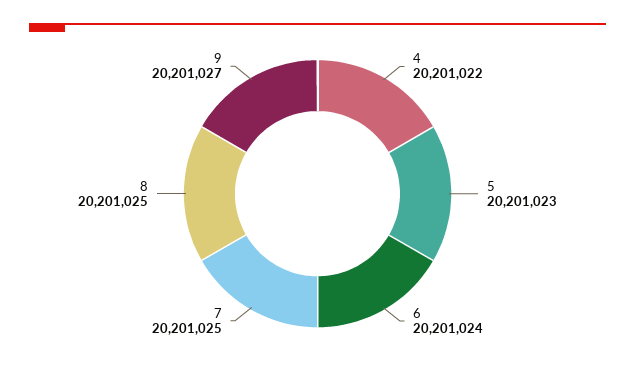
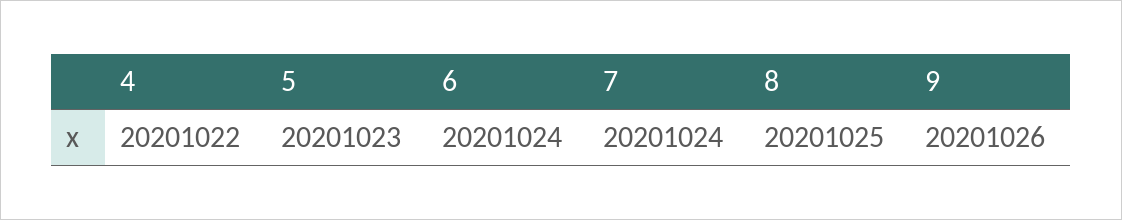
  {
    "4": 20201022,
    "5": 20201023,
    "6": 20201024,
-   "7": 20201025,
+   "7": 20201024,
    "8": 20201025,
-   "9": 20201027
+   "9": 20201026
  }

